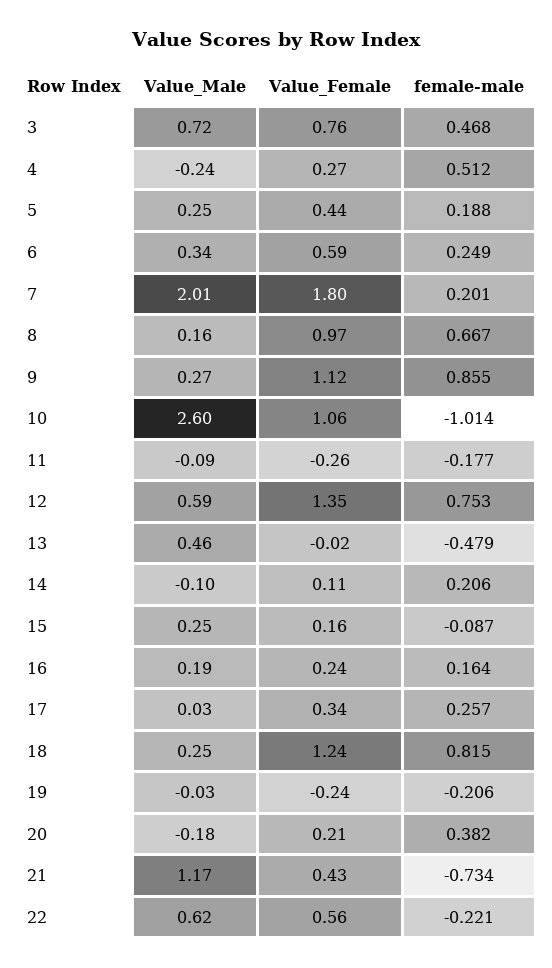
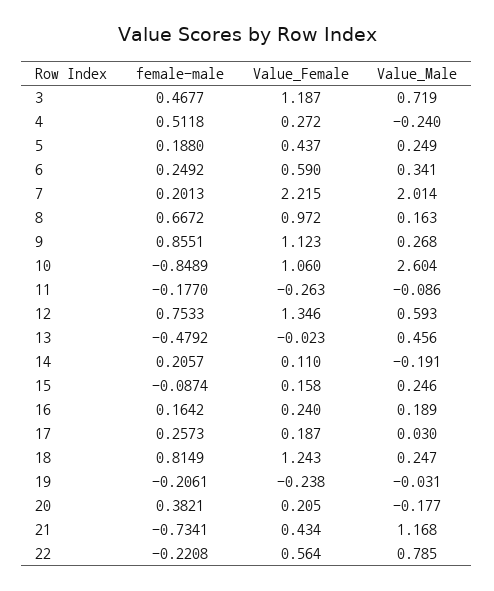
  {
    "Value_Male": {
      "3": 0.719,
      "4": -0.24,
      "5": 0.249,
      "6": 0.341,
      "7": 2.014,
      "8": 0.163,
      "9": 0.268,
      "10": 2.604,
      "11": -0.086,
      "12": 0.593,
      "13": 0.456,
-     "14": -0.1,
+     "14": -0.191,
      "15": 0.246,
      "16": 0.189,
      "17": 0.03,
      "18": 0.247,
      "19": -0.031,
      "20": -0.177,
      "21": 1.168,
-     "22": 0.62
+     "22": 0.785
    },
    "Value_Female": {
-     "3": 0.76,
+     "3": 1.187,
      "4": 0.272,
      "5": 0.437,
      "6": 0.59,
-     "7": 1.8,
+     "7": 2.215,
      "8": 0.972,
      "9": 1.123,
      "10": 1.06,
      "11": -0.263,
      "12": 1.346,
      "13": -0.023,
      "14": 0.11,
      "15": 0.158,
      "16": 0.24,
-     "17": 0.34,
+     "17": 0.187,
      "18": 1.243,
      "19": -0.238,
      "20": 0.205,
      "21": 0.434,
      "22": 0.564
    },
    "female-male": {
      "3": 0.4677,
      "4": 0.5118,
      "5": 0.188,
      "6": 0.2492,
      "7": 0.2013,
      "8": 0.6672,
      "9": 0.8551,
-     "10": -1.014,
+     "10": -0.8489,
      "11": -0.177,
      "12": 0.7533,
      "13": -0.4792,
      "14": 0.2057,
      "15": -0.0874,
      "16": 0.1642,
      "17": 0.2573,
      "18": 0.8149,
      "19": -0.2061,
      "20": 0.3821,
      "21": -0.7341,
      "22": -0.2208
    }
  }

